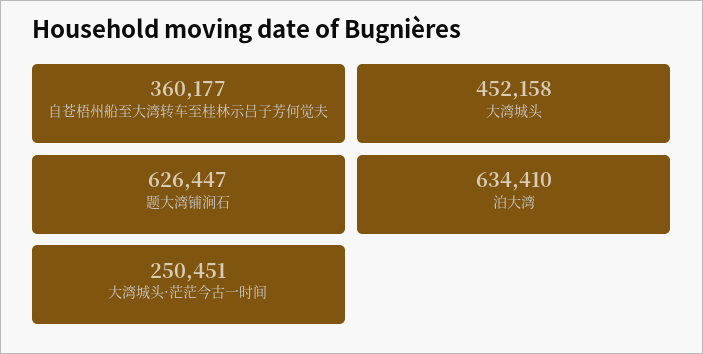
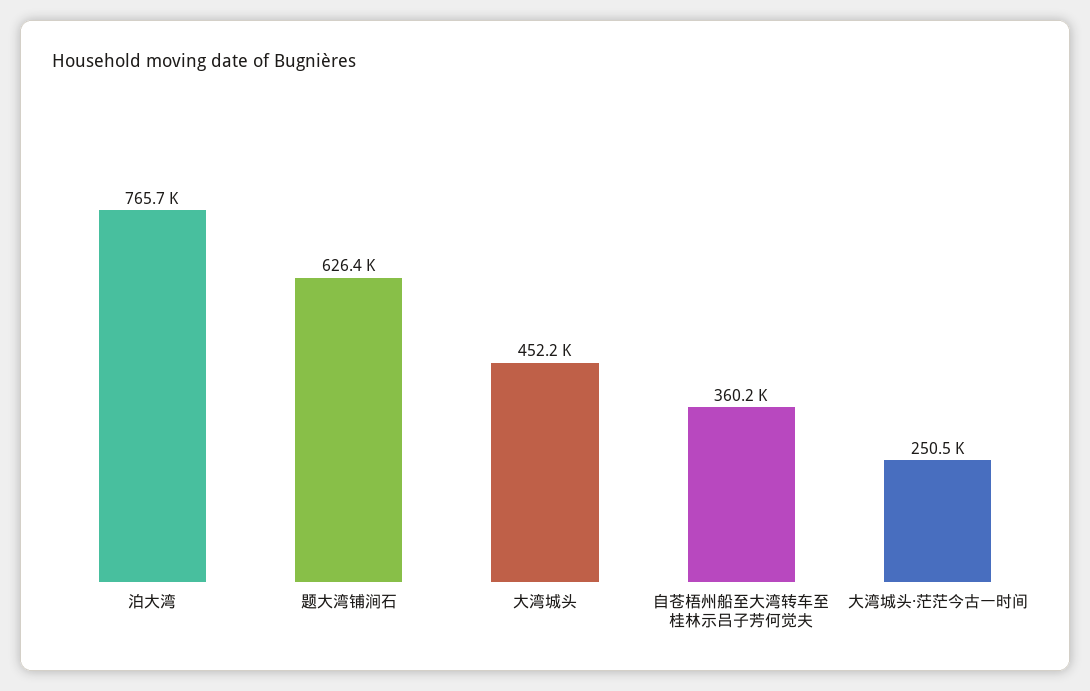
  {
    "自苍梧州船至大湾转车至桂林示吕子芳何觉夫": 360177,
    "大湾城头": 452158,
    "题大湾铺涧石": 626447,
-   "泊大湾": 634410,
+   "泊大湾": 765700,
    "大湾城头·茫茫今古一时间": 250451
  }

